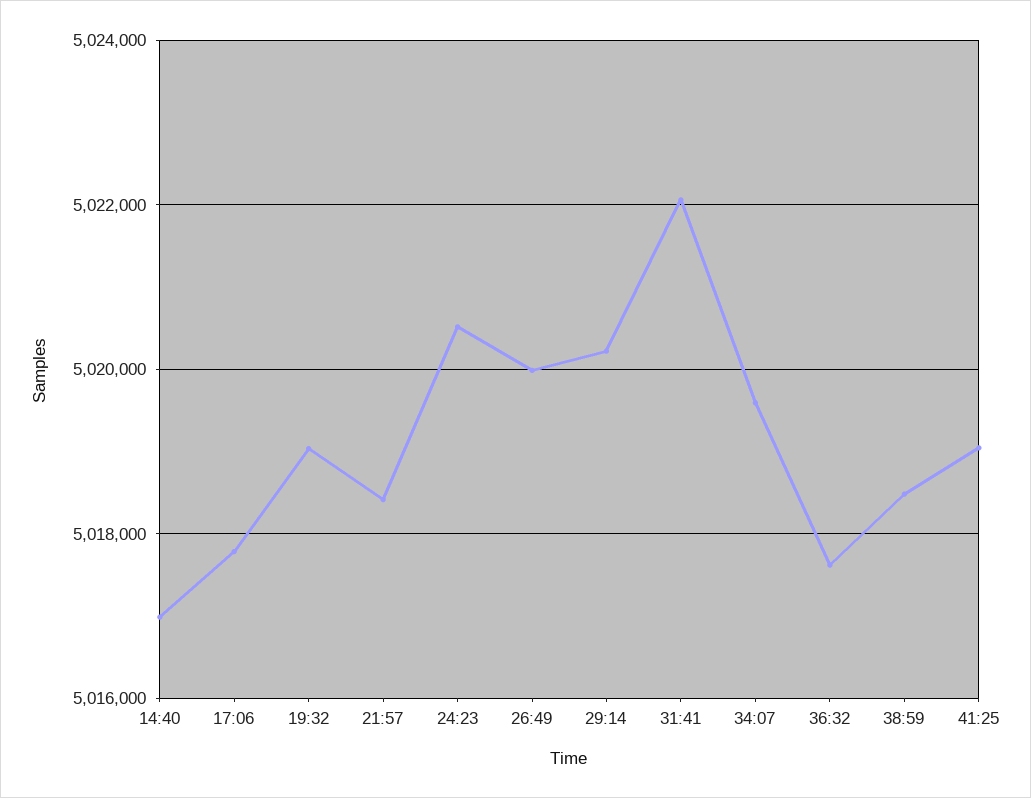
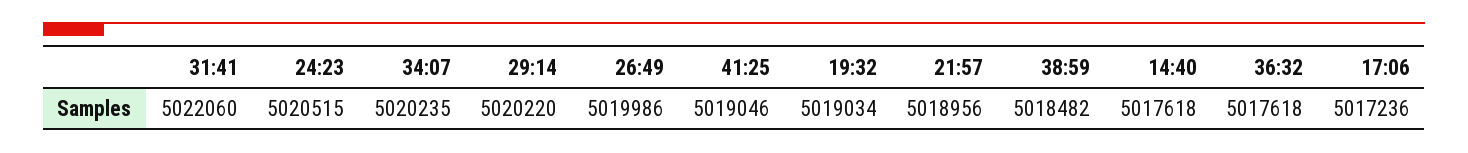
  {
-   "14:40": 5017000,
+   "14:40": 5017618,
-   "17:06": 5017800,
+   "17:06": 5017236,
    "19:32": 5019034,
-   "21:57": 5018400,
+   "21:57": 5018956,
    "24:23": 5020515,
    "26:49": 5019986,
    "29:14": 5020220,
    "31:41": 5022060,
-   "34:07": 5019600,
+   "34:07": 5020235,
    "36:32": 5017618,
    "38:59": 5018482,
    "41:25": 5019046
  }

